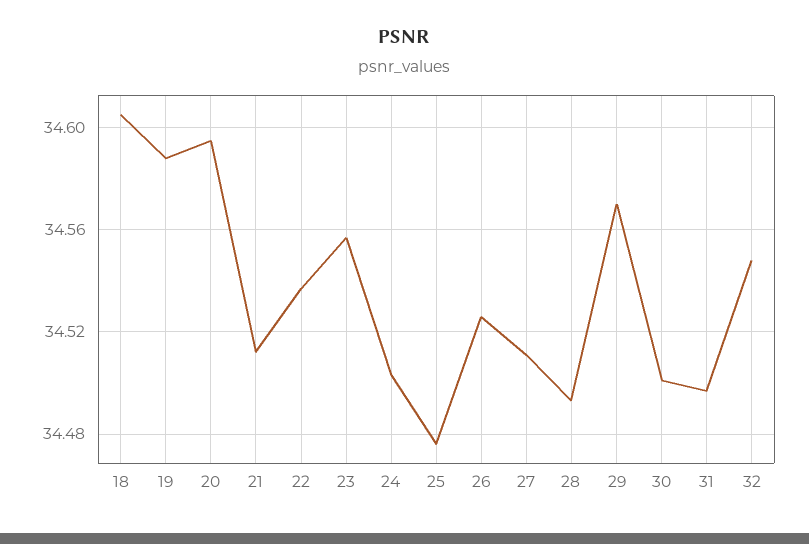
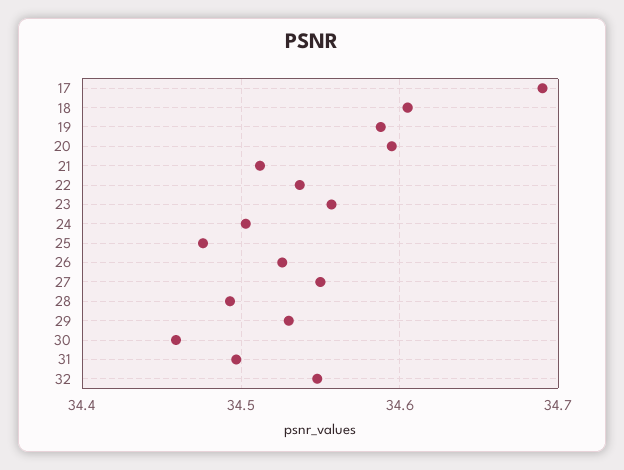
  {
    "18": 34.605,
    "19": 34.59,
    "20": 34.595,
    "21": 34.51,
    "22": 34.535,
    "23": 34.555,
    "24": 34.505,
    "25": 34.475,
    "26": 34.525,
-   "27": 34.51,
+   "27": 34.55,
    "28": 34.495,
-   "29": 34.57,
+   "29": 34.53,
-   "30": 34.5,
+   "30": 34.46,
    "31": 34.495,
-   "32": 34.55
+   "32": 34.55,
+   "17": 34.69
  }

